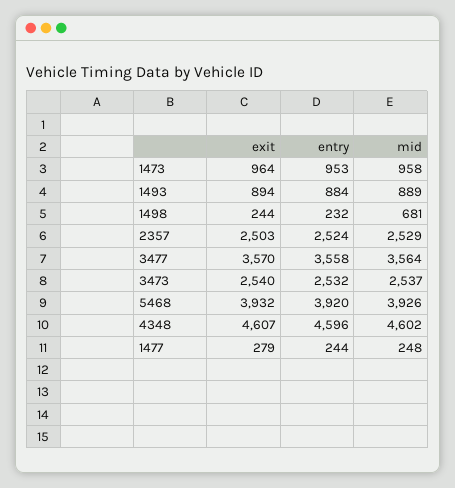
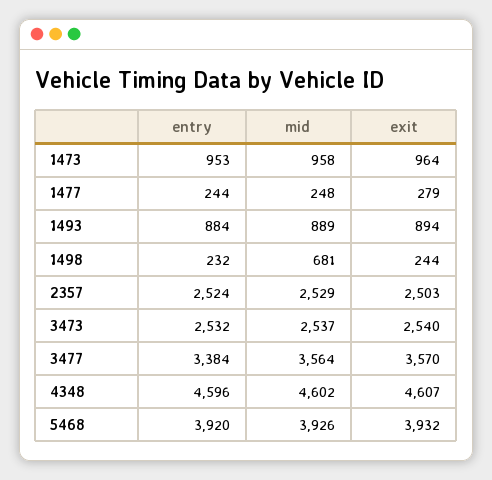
  {
    "exit": {
      "1473": 964,
      "1493": 894,
      "1498": 244,
      "2357": 2503,
      "3477": 3570,
      "3473": 2540,
      "5468": 3932,
      "4348": 4607,
      "1477": 279
    },
    "entry": {
      "1473": 953,
      "1493": 884,
      "1498": 232,
      "2357": 2524,
-     "3477": 3558,
+     "3477": 3384,
      "3473": 2532,
      "5468": 3920,
      "4348": 4596,
      "1477": 244
    },
    "mid": {
      "1473": 958,
      "1493": 889,
      "1498": 681,
      "2357": 2529,
      "3477": 3564,
      "3473": 2537,
      "5468": 3926,
      "4348": 4602,
      "1477": 248
    }
  }

